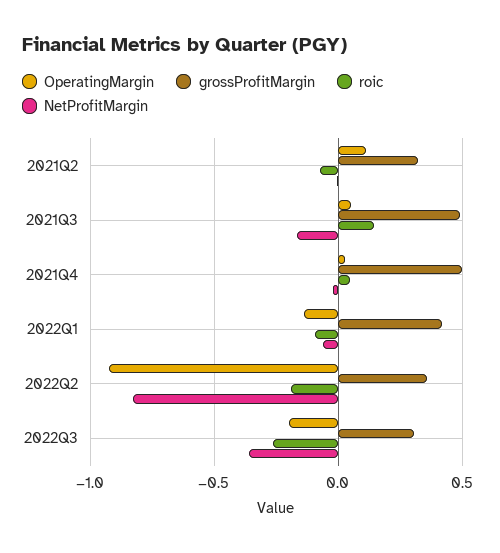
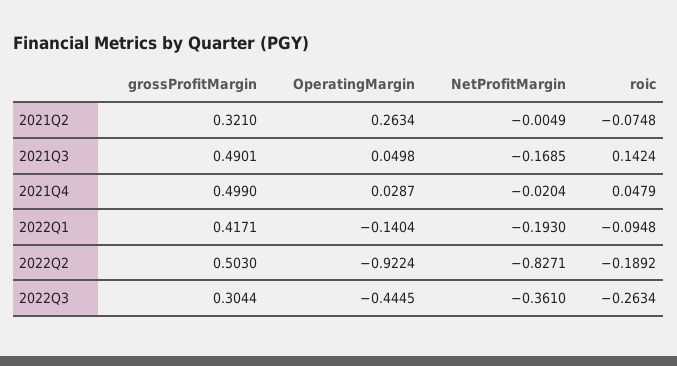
  {
    "OperatingMargin": {
-     "2021Q2": 0.1,
+     "2021Q2": 0.2634,
      "2021Q3": 0.0498,
      "2021Q4": 0.0287,
      "2022Q1": -0.1404,
      "2022Q2": -0.9224,
-     "2022Q3": -0.2
+     "2022Q3": -0.4445
    },
    "grossProfitMargin": {
      "2021Q2": 0.321,
      "2021Q3": 0.4901,
      "2021Q4": 0.499,
      "2022Q1": 0.4171,
-     "2022Q2": 0.35,
+     "2022Q2": 0.503,
      "2022Q3": 0.3044
    },
    "roic": {
      "2021Q2": -0.0748,
      "2021Q3": 0.1424,
      "2021Q4": 0.0479,
      "2022Q1": -0.0948,
      "2022Q2": -0.1892,
      "2022Q3": -0.2634
    },
    "NetProfitMargin": {
      "2021Q2": -0.0049,
      "2021Q3": -0.1685,
      "2021Q4": -0.0204,
-     "2022Q1": -0.05,
+     "2022Q1": -0.193,
      "2022Q2": -0.8271,
      "2022Q3": -0.361
    }
  }

